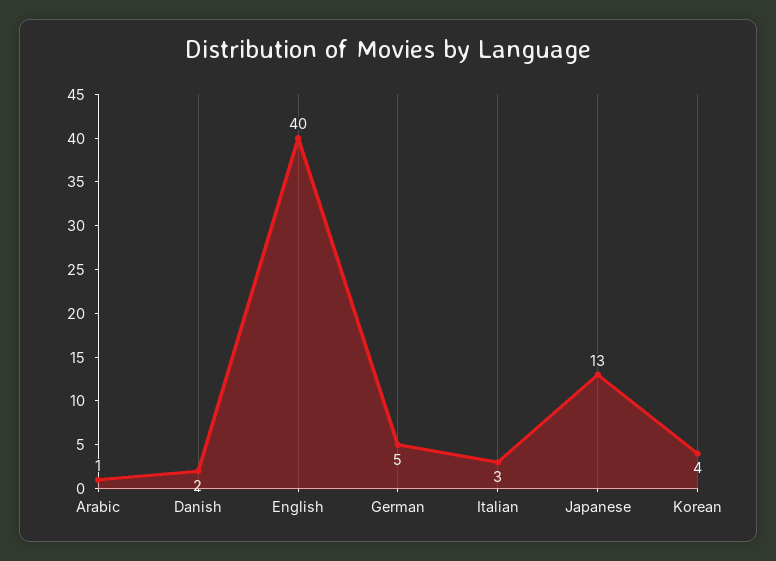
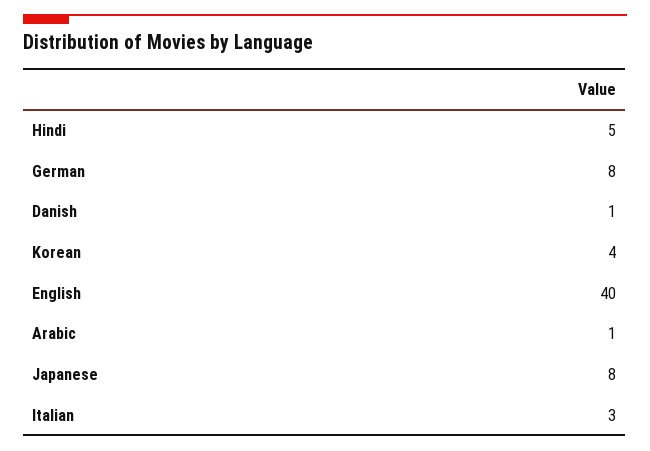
  {
    "Arabic": 1,
-   "Danish": 2,
+   "Danish": 1,
    "English": 40,
-   "German": 5,
+   "German": 8,
    "Italian": 3,
-   "Japanese": 13,
+   "Japanese": 8,
-   "Korean": 4
+   "Korean": 4,
+   "Hindi": 5
  }

